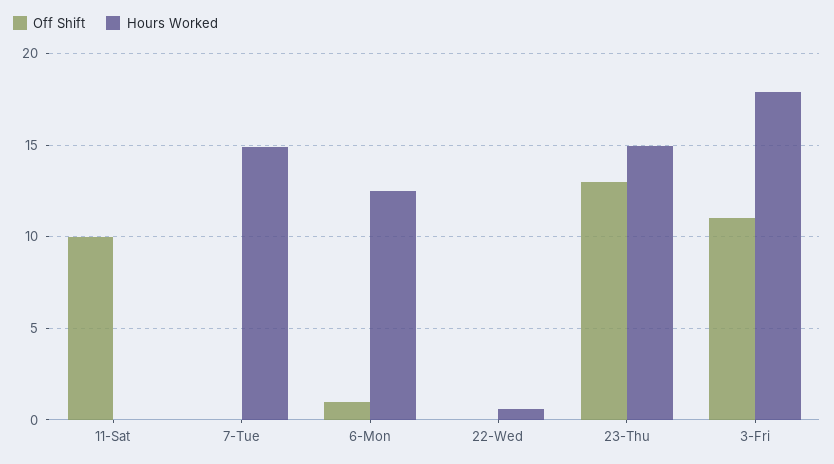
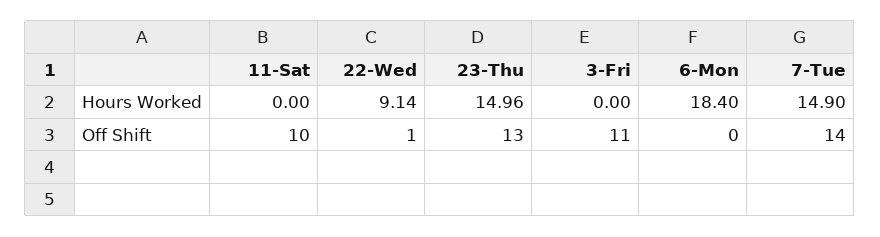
  {
    "Off Shift": {
      "11-Sat": 10,
-     "7-Tue": 0,
+     "7-Tue": 14,
-     "6-Mon": 1,
+     "6-Mon": 0,
-     "22-Wed": 0,
+     "22-Wed": 1,
      "23-Thu": 13,
      "3-Fri": 11
    },
    "Hours Worked": {
      "11-Sat": 0,
      "7-Tue": 14.9,
-     "6-Mon": 12.5,
+     "6-Mon": 18.4,
-     "22-Wed": 0.5,
+     "22-Wed": 9.14,
      "23-Thu": 14.96,
-     "3-Fri": 18
+     "3-Fri": 0
    }
  }

